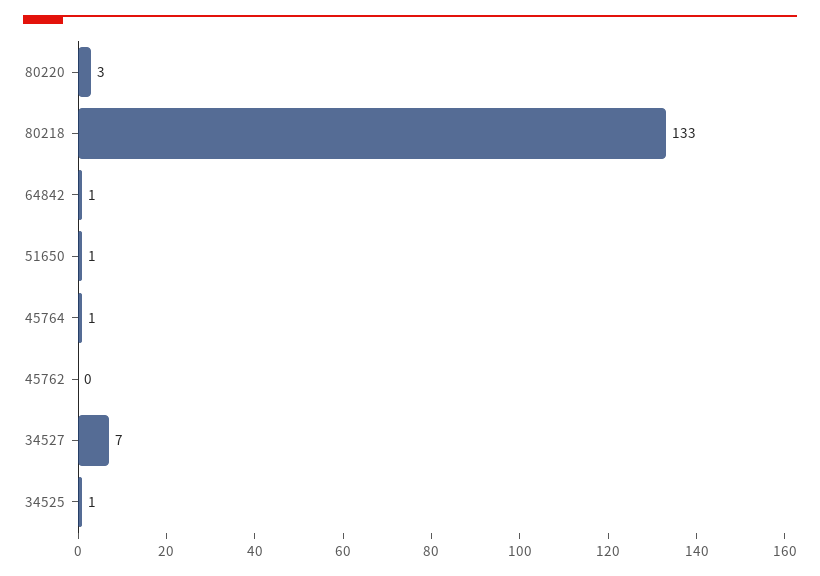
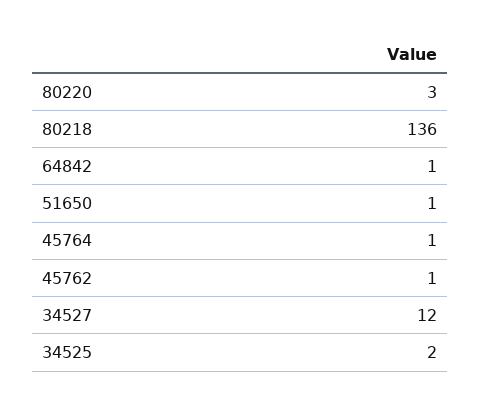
  {
    "80220": 3,
-   "80218": 133,
+   "80218": 136,
    "64842": 1,
    "51650": 1,
    "45764": 1,
-   "45762": 0,
+   "45762": 1,
-   "34527": 7,
+   "34527": 12,
-   "34525": 1
+   "34525": 2
  }

